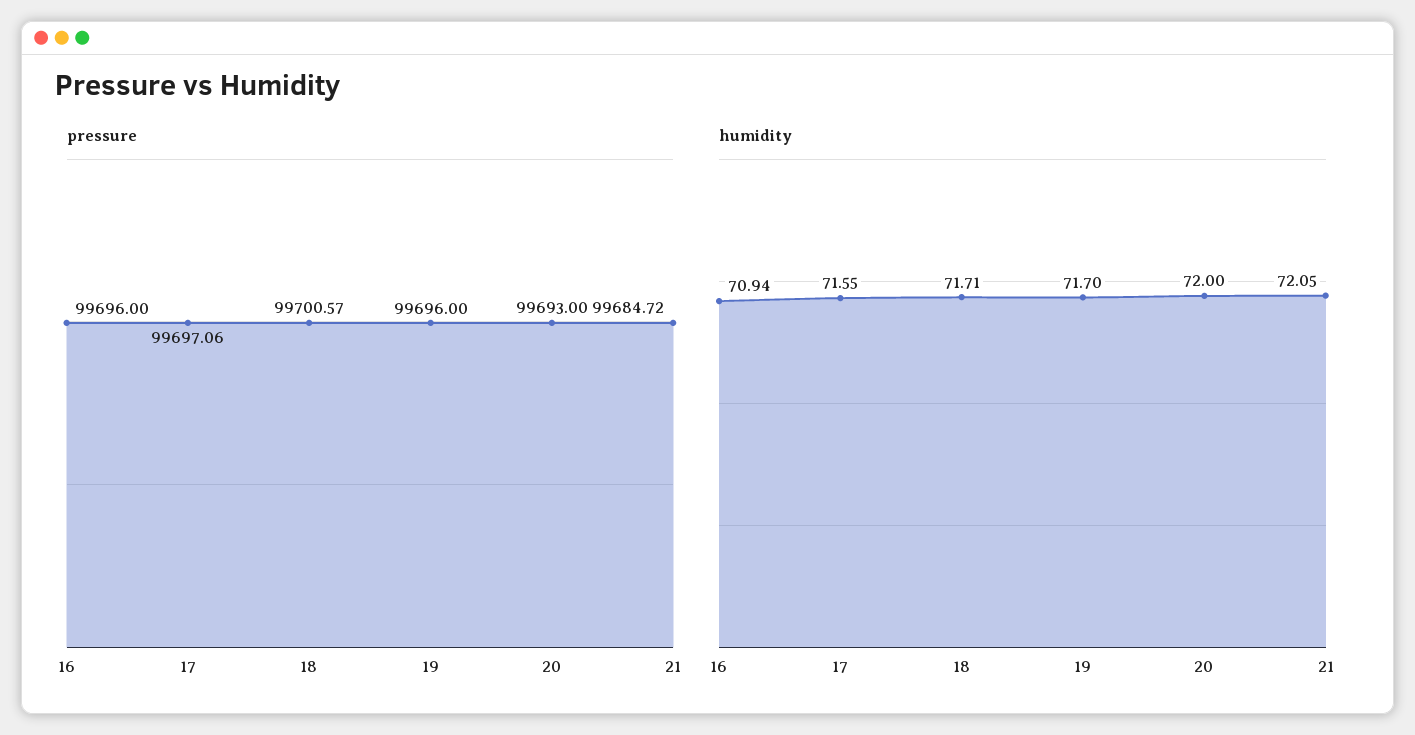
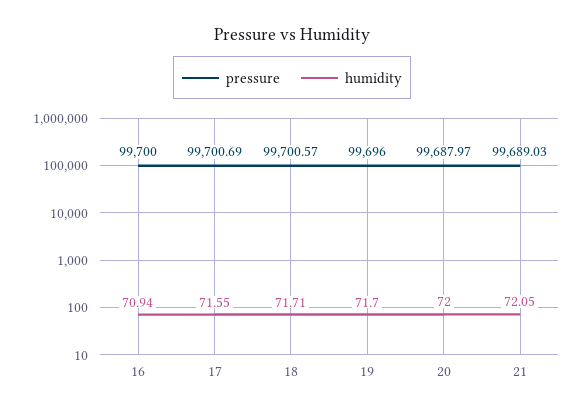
  {
    "pressure": {
-     "16": 99696,
+     "16": 99700,
-     "17": 99697.06,
+     "17": 99700.69,
      "18": 99700.57,
      "19": 99696,
-     "20": 99693,
+     "20": 99687.97,
-     "21": 99684.72
+     "21": 99689.03
    },
    "humidity": {
      "16": 70.94,
      "17": 71.55,
      "18": 71.71,
      "19": 71.7,
      "20": 72,
      "21": 72.05
    }
  }

